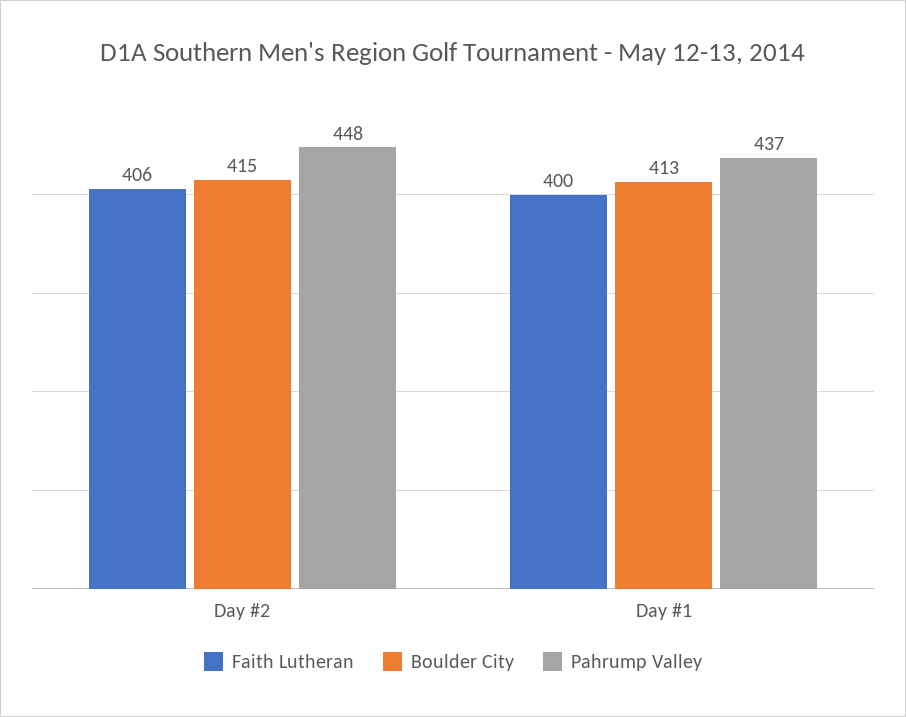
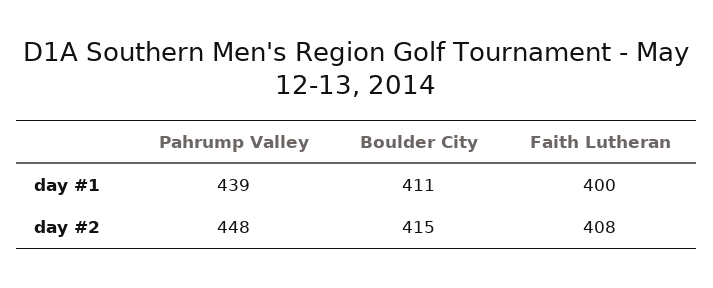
  {
    "Faith Lutheran": {
-     "Day #2": 406,
+     "Day #2": 408,
      "Day #1": 400
    },
    "Boulder City": {
      "Day #2": 415,
-     "Day #1": 413
+     "Day #1": 411
    },
    "Pahrump Valley": {
      "Day #2": 448,
-     "Day #1": 437
+     "Day #1": 439
    }
  }

